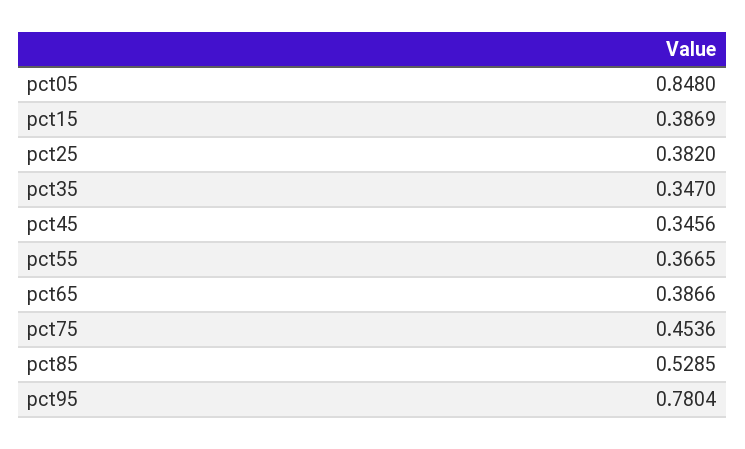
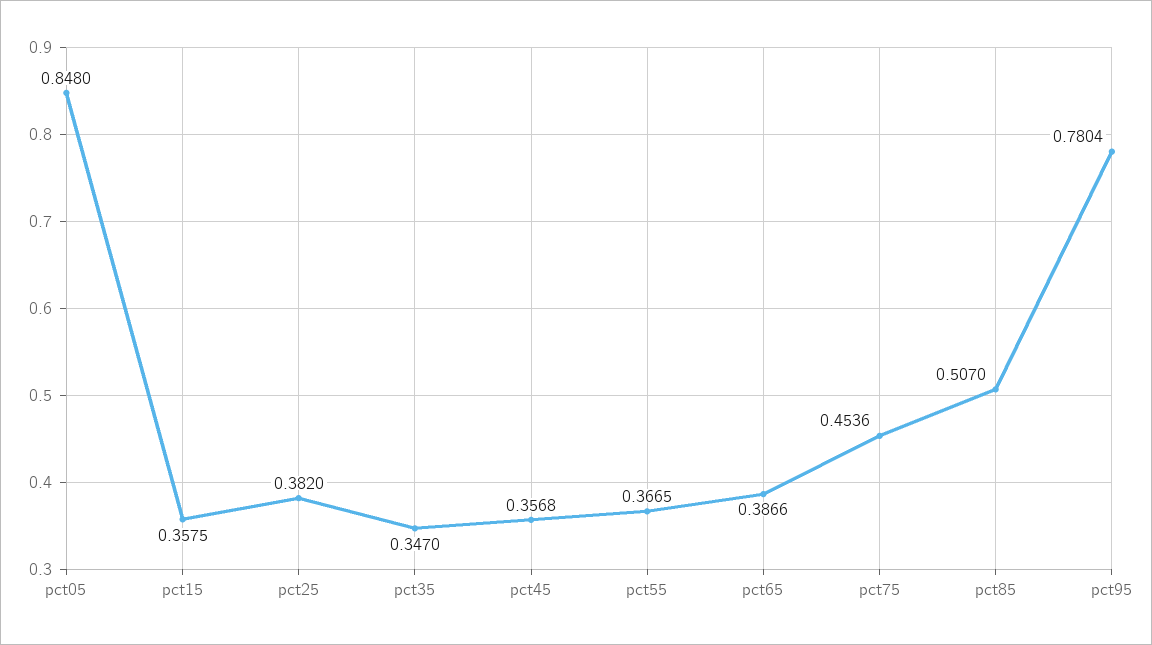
  {
    "pct05": 0.848,
-   "pct15": 0.3869,
+   "pct15": 0.3575,
    "pct25": 0.382,
    "pct35": 0.347,
-   "pct45": 0.3456,
+   "pct45": 0.3568,
    "pct55": 0.3665,
    "pct65": 0.3866,
    "pct75": 0.4536,
-   "pct85": 0.5285,
+   "pct85": 0.507,
    "pct95": 0.7804
  }

